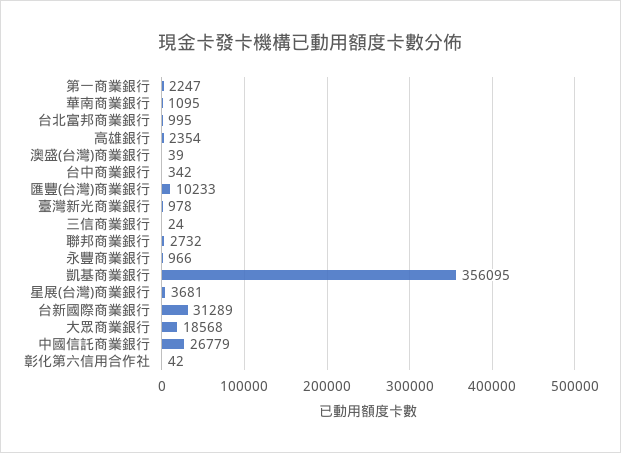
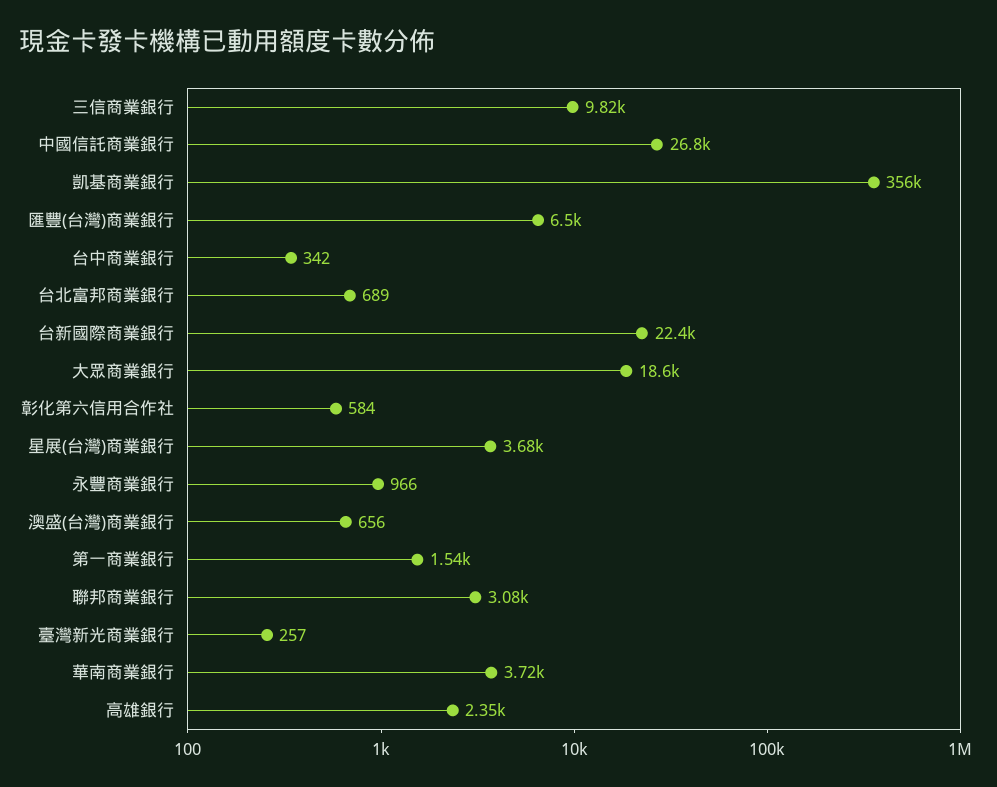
  {
-   "第一商業銀行": 2247,
+   "第一商業銀行": 1540,
-   "華南商業銀行": 1095,
+   "華南商業銀行": 3720,
-   "台北富邦商業銀行": 995,
+   "台北富邦商業銀行": 689,
    "高雄銀行": 2354,
-   "澳盛(台灣)商業銀行": 39,
+   "澳盛(台灣)商業銀行": 656,
    "台中商業銀行": 342,
-   "匯豐(台灣)商業銀行": 10233,
+   "匯豐(台灣)商業銀行": 6500,
-   "臺灣新光商業銀行": 978,
+   "臺灣新光商業銀行": 257,
-   "三信商業銀行": 24,
+   "三信商業銀行": 9820,
-   "聯邦商業銀行": 2732,
+   "聯邦商業銀行": 3080,
    "永豐商業銀行": 966,
    "凱基商業銀行": 356095,
    "星展(台灣)商業銀行": 3681,
-   "台新國際商業銀行": 31289,
+   "台新國際商業銀行": 22400,
    "大眾商業銀行": 18568,
    "中國信託商業銀行": 26779,
-   "彰化第六信用合作社": 42
+   "彰化第六信用合作社": 584
  }

